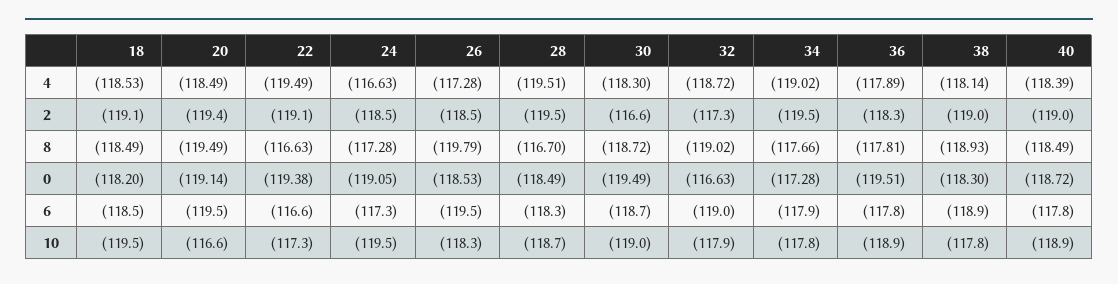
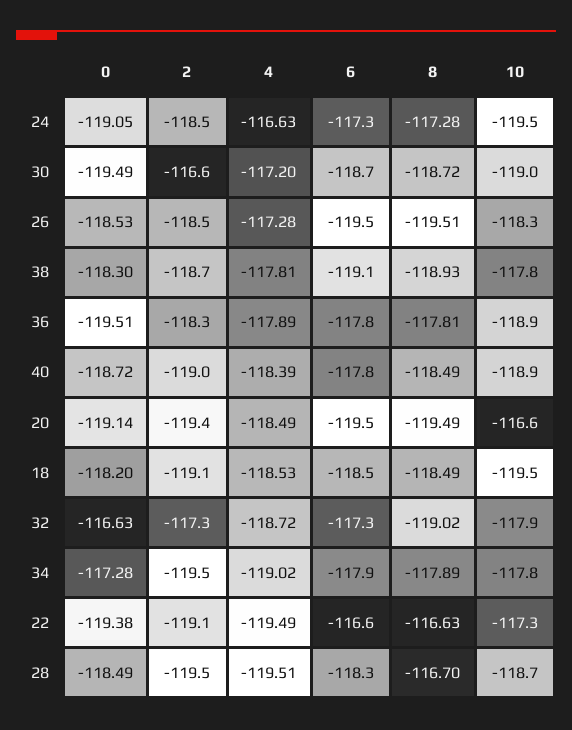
  {
    "18": {
      "4": -118.53,
      "2": -119.1,
      "8": -118.49,
      "0": -118.2,
      "6": -118.5,
      "10": -119.5
    },
    "20": {
      "4": -118.49,
      "2": -119.4,
      "8": -119.49,
      "0": -119.14,
      "6": -119.5,
      "10": -116.6
    },
    "22": {
      "4": -119.49,
      "2": -119.1,
      "8": -116.63,
      "0": -119.38,
      "6": -116.6,
      "10": -117.3
    },
    "24": {
      "4": -116.63,
      "2": -118.5,
      "8": -117.28,
      "0": -119.05,
      "6": -117.3,
      "10": -119.5
    },
    "26": {
      "4": -117.28,
      "2": -118.5,
-     "8": -119.79,
+     "8": -119.51,
      "0": -118.53,
      "6": -119.5,
      "10": -118.3
    },
    "28": {
      "4": -119.51,
      "2": -119.5,
      "8": -116.7,
      "0": -118.49,
      "6": -118.3,
      "10": -118.7
    },
    "30": {
-     "4": -118.3,
+     "4": -117.2,
      "2": -116.6,
      "8": -118.72,
      "0": -119.49,
      "6": -118.7,
      "10": -119
    },
    "32": {
      "4": -118.72,
      "2": -117.3,
      "8": -119.02,
      "0": -116.63,
-     "6": -119,
+     "6": -117.3,
      "10": -117.9
    },
    "34": {
      "4": -119.02,
      "2": -119.5,
-     "8": -117.66,
+     "8": -117.89,
      "0": -117.28,
      "6": -117.9,
      "10": -117.8
    },
    "36": {
      "4": -117.89,
      "2": -118.3,
      "8": -117.81,
      "0": -119.51,
      "6": -117.8,
      "10": -118.9
    },
    "38": {
-     "4": -118.14,
+     "4": -117.81,
-     "2": -119,
+     "2": -118.7,
      "8": -118.93,
      "0": -118.3,
-     "6": -118.9,
+     "6": -119.1,
      "10": -117.8
    },
    "40": {
      "4": -118.39,
      "2": -119,
      "8": -118.49,
      "0": -118.72,
      "6": -117.8,
      "10": -118.9
    }
  }

